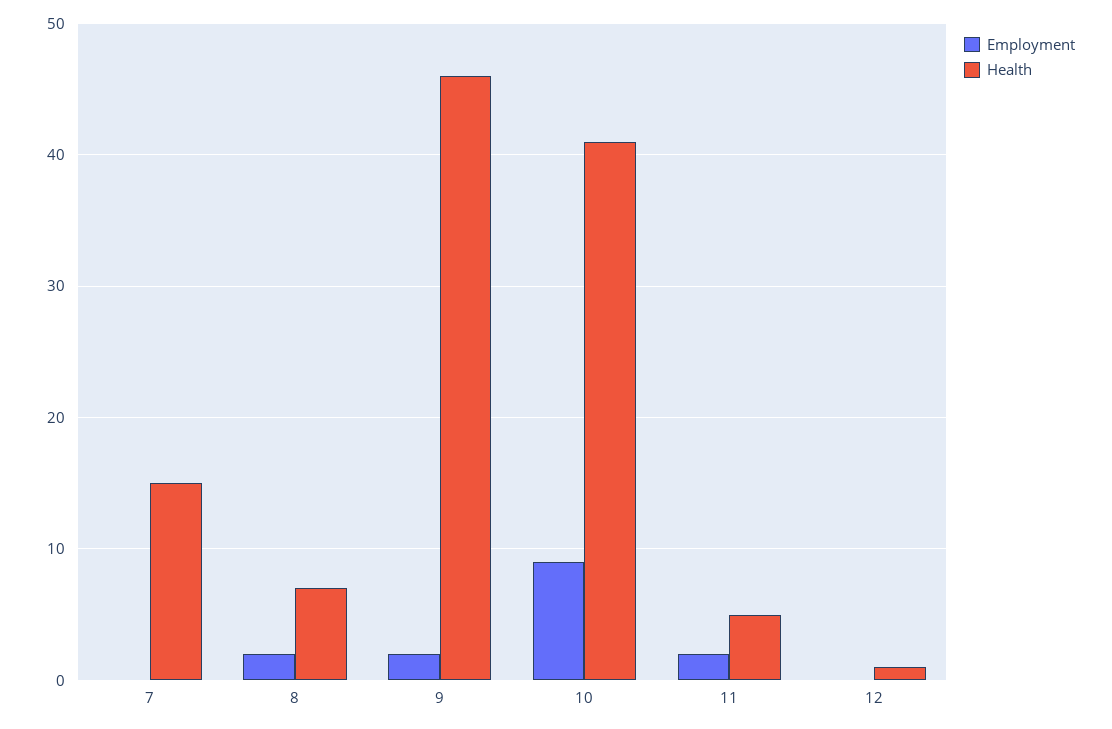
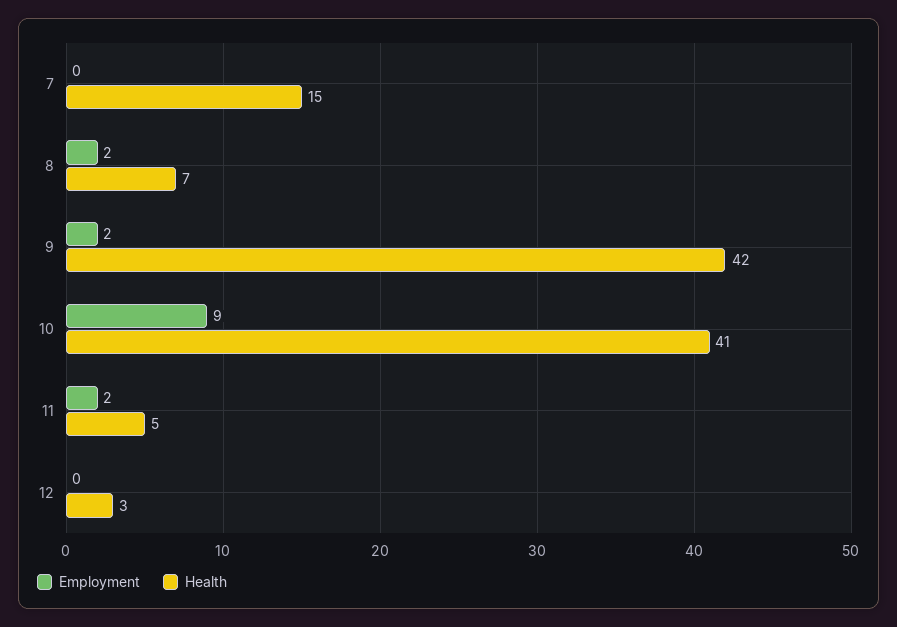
  {
    "Employment": {
      "7": 0,
      "8": 2,
      "9": 2,
      "10": 9,
      "11": 2,
      "12": 0
    },
    "Health": {
      "7": 15,
      "8": 7,
-     "9": 46,
+     "9": 42,
      "10": 41,
      "11": 5,
-     "12": 1
+     "12": 3
    }
  }

